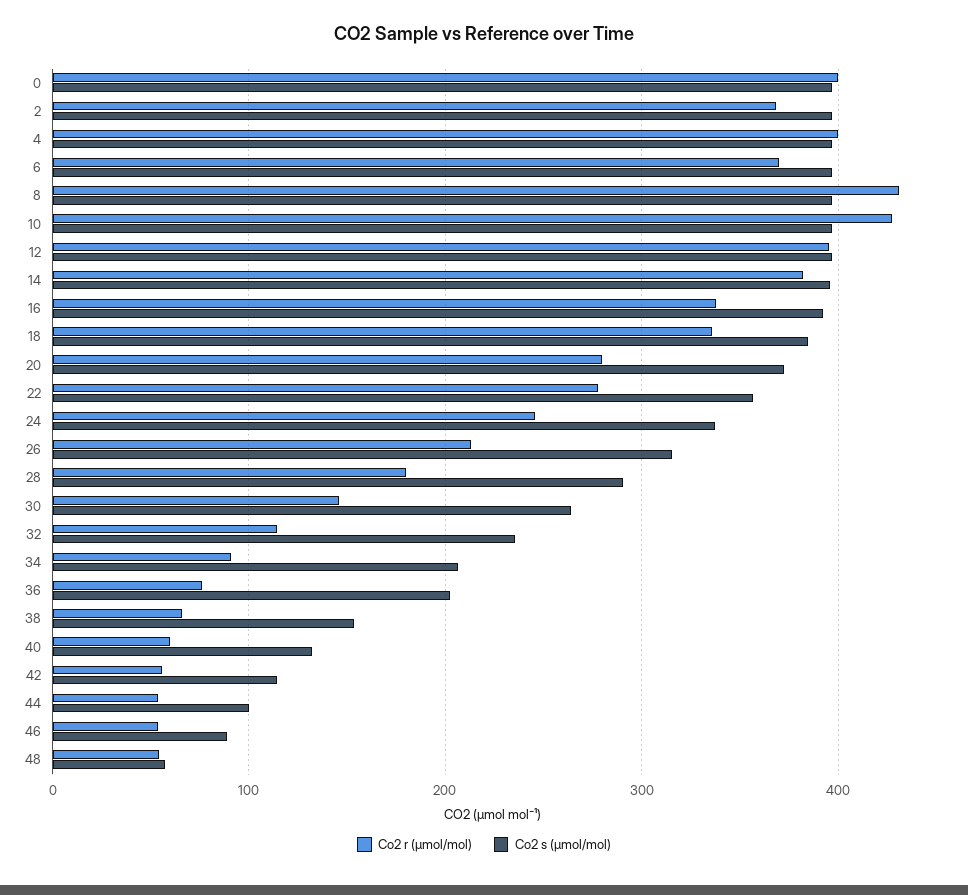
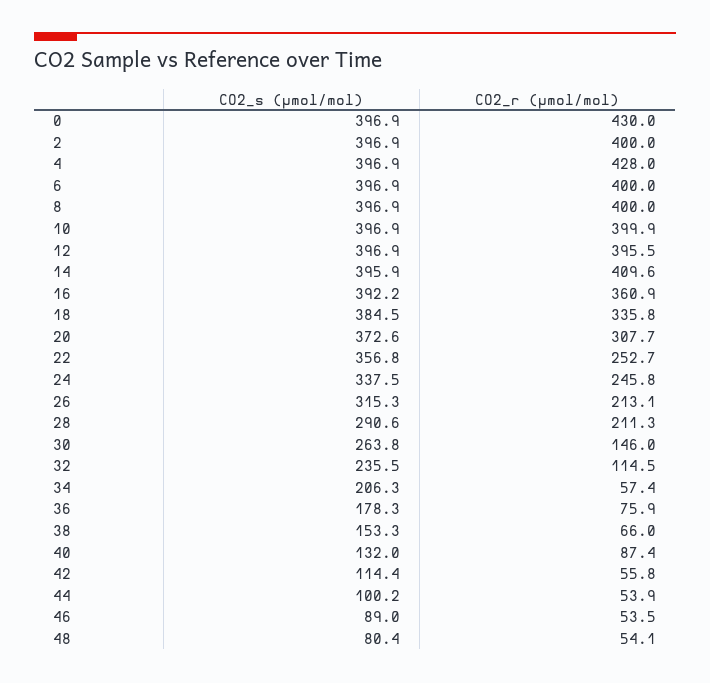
  {
    "Co2 r (µmol/mol)": {
-     "0": 400,
+     "0": 430,
-     "2": 370,
+     "2": 400,
-     "4": 400,
+     "4": 428,
-     "6": 370,
+     "6": 400,
-     "8": 430,
+     "8": 400,
-     "10": 430,
+     "10": 399.9,
      "12": 395.5,
-     "14": 380,
+     "14": 409.6,
-     "16": 340,
+     "16": 360.9,
      "18": 335.8,
-     "20": 280,
+     "20": 307.7,
-     "22": 280,
+     "22": 252.7,
      "24": 245.8,
      "26": 213.1,
-     "28": 180,
+     "28": 211.3,
      "30": 146,
      "32": 114.5,
-     "34": 90,
+     "34": 57.4,
      "36": 75.9,
      "38": 66,
-     "40": 60,
+     "40": 87.4,
      "42": 55.8,
      "44": 53.9,
      "46": 53.5,
      "48": 54.1
    },
    "Co2 s (µmol/mol)": {
      "0": 396.9,
      "2": 396.9,
      "4": 396.9,
      "6": 396.9,
      "8": 396.9,
      "10": 396.9,
      "12": 396.9,
      "14": 395.9,
      "16": 392.2,
      "18": 384.5,
      "20": 372.6,
      "22": 356.8,
      "24": 337.5,
      "26": 315.3,
      "28": 290.6,
      "30": 263.8,
      "32": 235.5,
      "34": 206.3,
-     "36": 200,
+     "36": 178.3,
      "38": 153.3,
      "40": 132,
      "42": 114.4,
      "44": 100.2,
      "46": 89,
-     "48": 60
+     "48": 80.4
    }
  }

